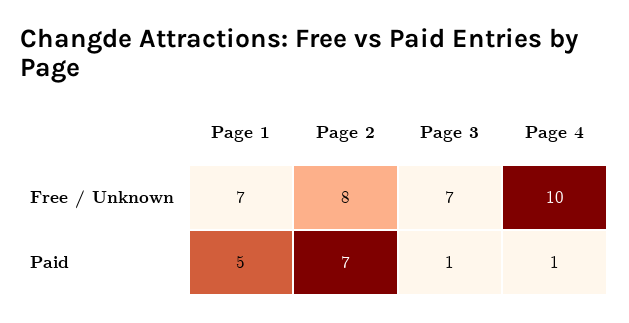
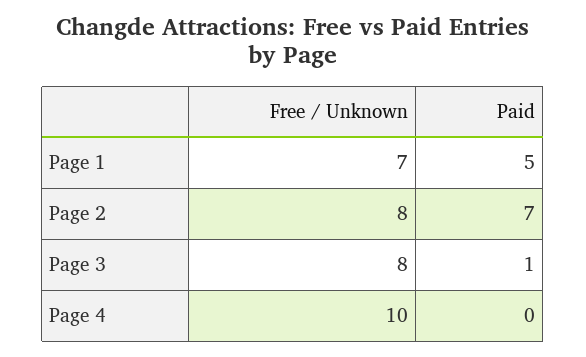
  {
    "Page 1": {
      "Free / Unknown": 7,
      "Paid": 5
    },
    "Page 2": {
      "Free / Unknown": 8,
      "Paid": 7
    },
    "Page 3": {
-     "Free / Unknown": 7,
+     "Free / Unknown": 8,
      "Paid": 1
    },
    "Page 4": {
      "Free / Unknown": 10,
-     "Paid": 1
+     "Paid": 0
    }
  }

